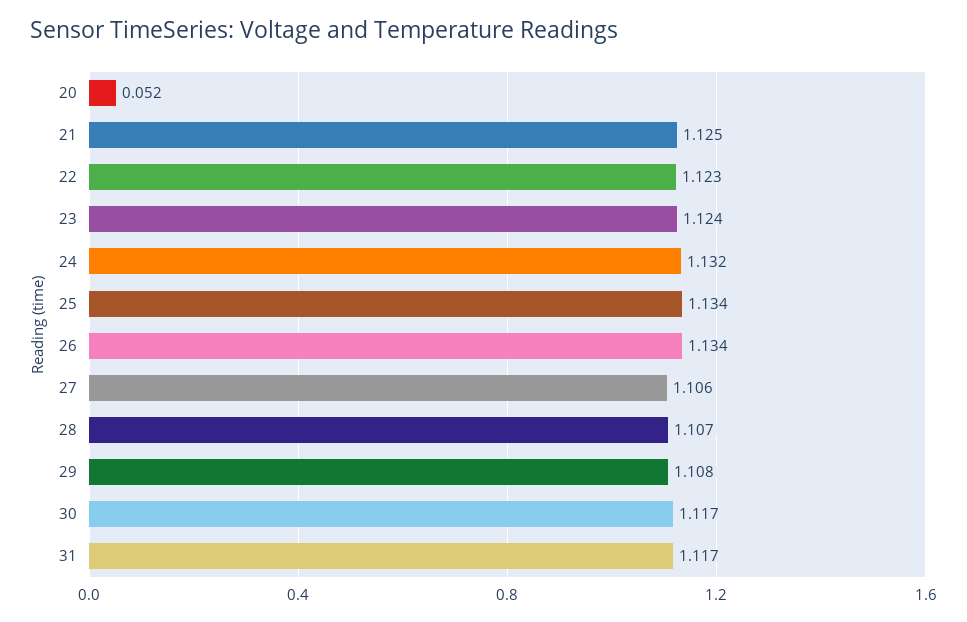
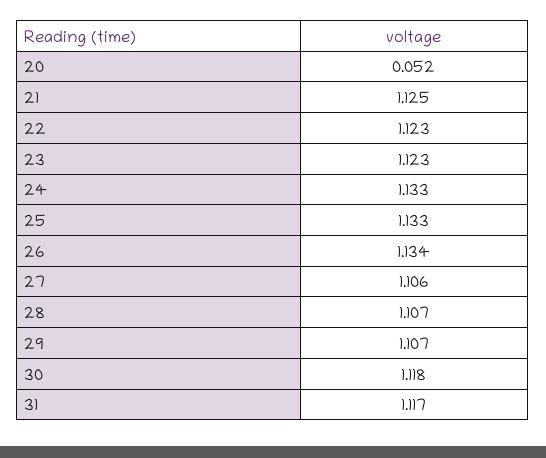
  {
    "20": 0.052,
    "21": 1.125,
    "22": 1.123,
-   "23": 1.124,
+   "23": 1.123,
-   "24": 1.132,
+   "24": 1.133,
-   "25": 1.134,
+   "25": 1.133,
    "26": 1.134,
    "27": 1.106,
    "28": 1.107,
-   "29": 1.108,
+   "29": 1.107,
-   "30": 1.117,
+   "30": 1.118,
    "31": 1.117
  }

